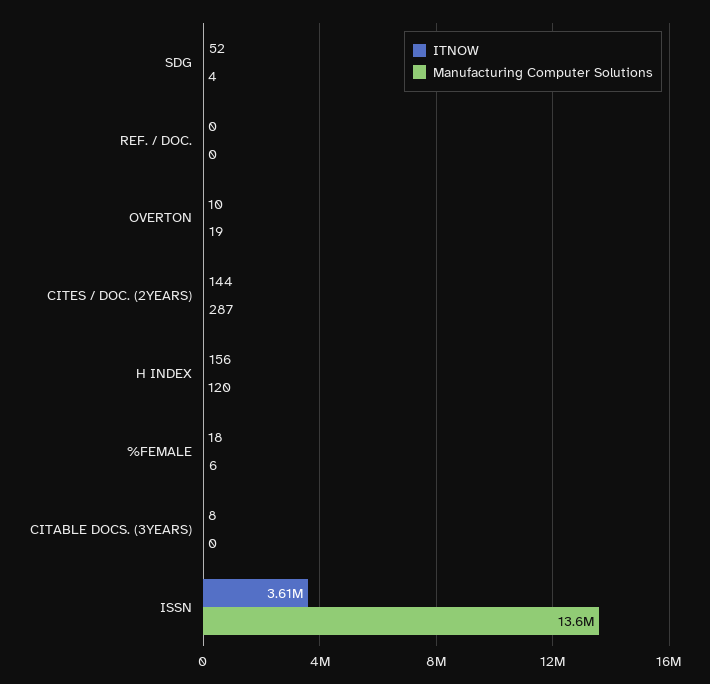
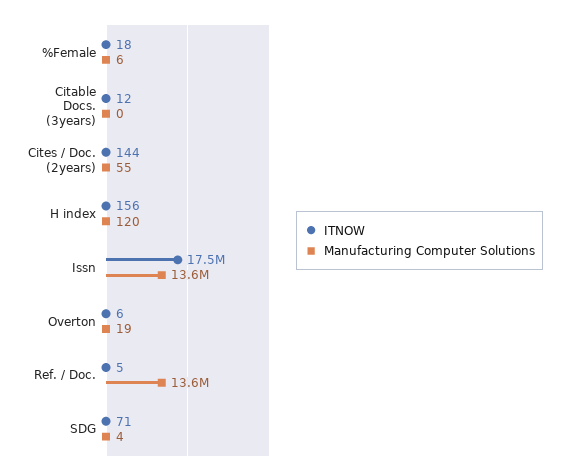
  {
    "ITNOW": {
-     "SDG": 52,
+     "SDG": 71,
-     "REF. / DOC.": 0,
+     "REF. / DOC.": 5,
-     "OVERTON": 10,
+     "OVERTON": 6,
      "CITES / DOC. (2YEARS)": 144,
      "H INDEX": 156,
      "%FEMALE": 18,
-     "CITABLE DOCS. (3YEARS)": 8,
+     "CITABLE DOCS. (3YEARS)": 12,
-     "ISSN": 3610000
+     "ISSN": 17500000
    },
    "Manufacturing Computer Solutions": {
      "SDG": 4,
-     "REF. / DOC.": 0,
+     "REF. / DOC.": 13600000,
      "OVERTON": 19,
-     "CITES / DOC. (2YEARS)": 287,
+     "CITES / DOC. (2YEARS)": 55,
      "H INDEX": 120,
      "%FEMALE": 6,
      "CITABLE DOCS. (3YEARS)": 0,
      "ISSN": 13600000
    }
  }

